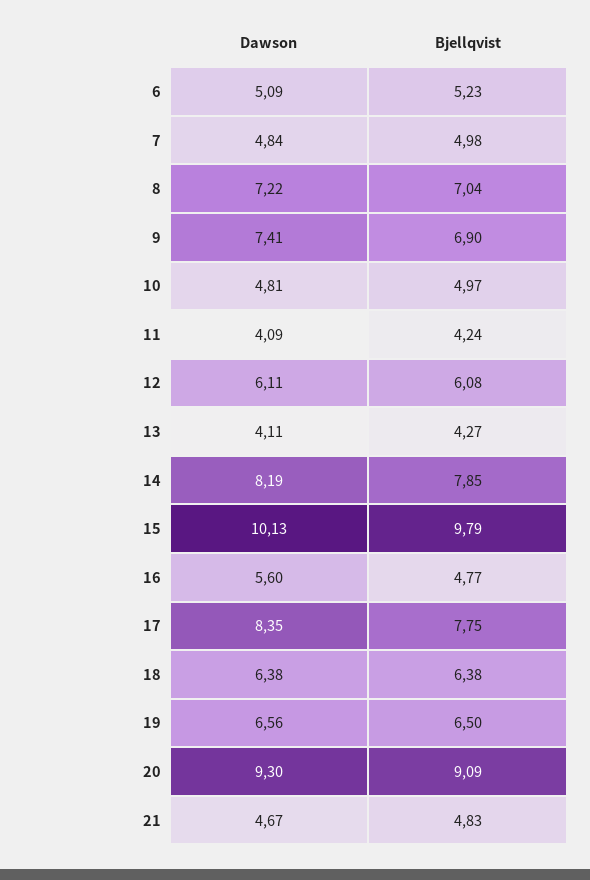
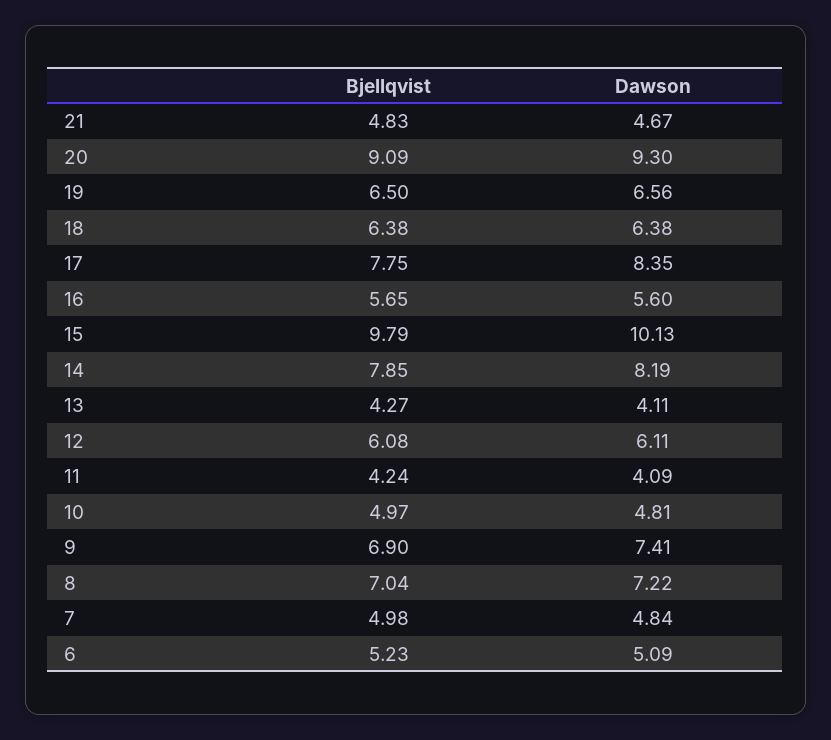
  {
    "Dawson": {
      "6": 5.09,
      "7": 4.84,
      "8": 7.22,
      "9": 7.41,
      "10": 4.81,
      "11": 4.09,
      "12": 6.11,
      "13": 4.11,
      "14": 8.19,
      "15": 10.13,
      "16": 5.6,
      "17": 8.35,
      "18": 6.38,
      "19": 6.56,
      "20": 9.3,
      "21": 4.67
    },
    "Bjellqvist": {
      "6": 5.23,
      "7": 4.98,
      "8": 7.04,
      "9": 6.9,
      "10": 4.97,
      "11": 4.24,
      "12": 6.08,
      "13": 4.27,
      "14": 7.85,
      "15": 9.79,
-     "16": 4.77,
+     "16": 5.65,
      "17": 7.75,
      "18": 6.38,
      "19": 6.5,
      "20": 9.09,
      "21": 4.83
    }
  }

